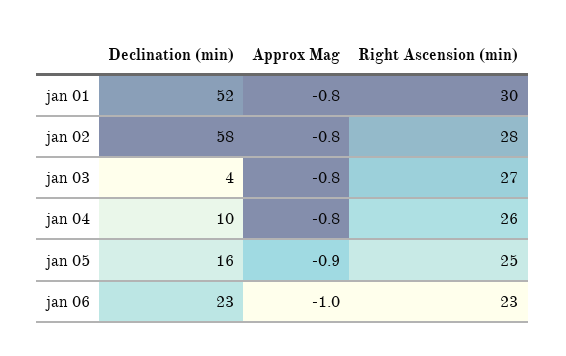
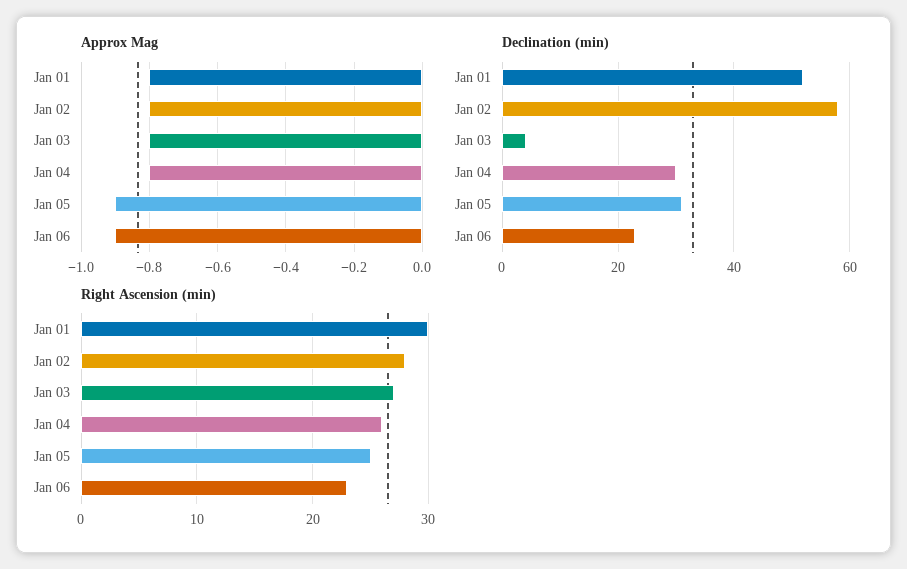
  {
    "Declination (min)": {
      "jan 01": 52,
      "jan 02": 58,
      "jan 03": 4,
-     "jan 04": 10,
+     "jan 04": 30,
-     "jan 05": 16,
+     "jan 05": 30,
      "jan 06": 23
    },
    "Approx Mag": {
      "jan 01": -0.8,
      "jan 02": -0.8,
      "jan 03": -0.8,
      "jan 04": -0.8,
      "jan 05": -0.9,
-     "jan 06": -1
+     "jan 06": -0.9
    },
    "Right Ascension (min)": {
      "jan 01": 30,
      "jan 02": 28,
      "jan 03": 27,
      "jan 04": 26,
      "jan 05": 25,
      "jan 06": 23
    }
  }

